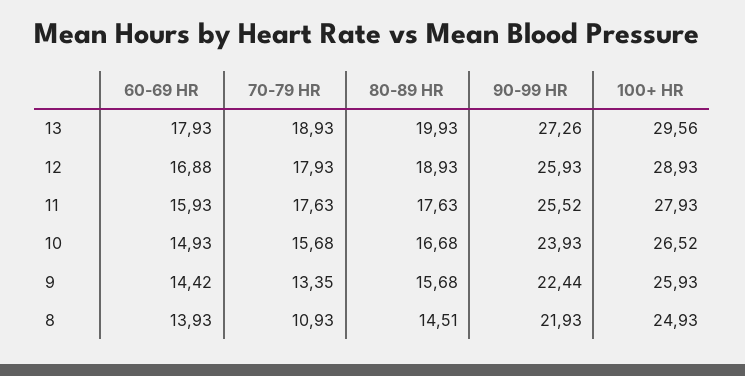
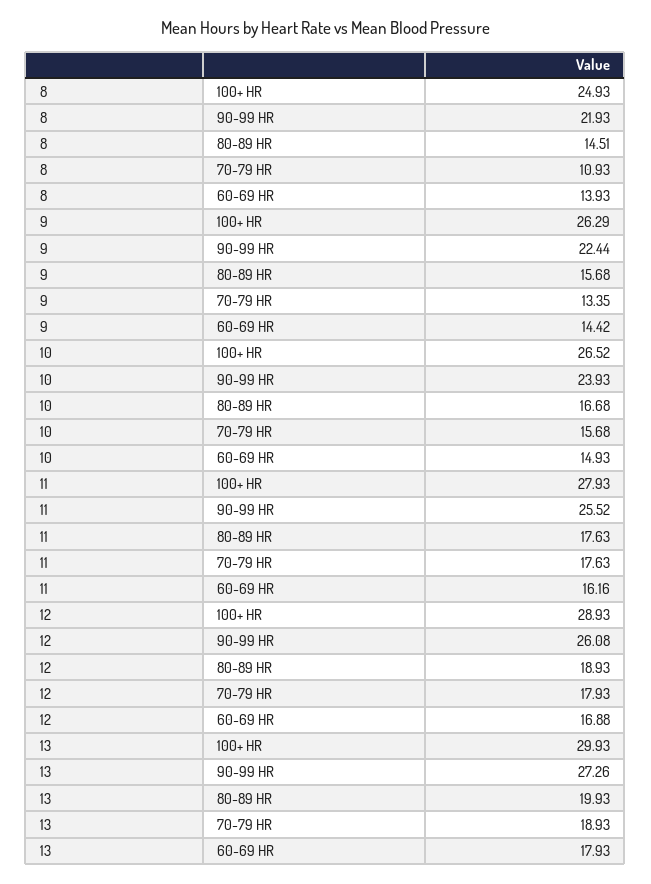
  {
    "60-69 HR": {
      "13": 17.93,
      "12": 16.88,
-     "11": 15.93,
+     "11": 16.16,
      "10": 14.93,
      "9": 14.42,
      "8": 13.93
    },
    "70-79 HR": {
      "13": 18.93,
      "12": 17.93,
      "11": 17.63,
      "10": 15.68,
      "9": 13.35,
      "8": 10.93
    },
    "80-89 HR": {
      "13": 19.93,
      "12": 18.93,
      "11": 17.63,
      "10": 16.68,
      "9": 15.68,
      "8": 14.51
    },
    "90-99 HR": {
      "13": 27.26,
-     "12": 25.93,
+     "12": 26.08,
      "11": 25.52,
      "10": 23.93,
      "9": 22.44,
      "8": 21.93
    },
    "100+ HR": {
-     "13": 29.56,
+     "13": 29.93,
      "12": 28.93,
      "11": 27.93,
      "10": 26.52,
-     "9": 25.93,
+     "9": 26.29,
      "8": 24.93
    }
  }

